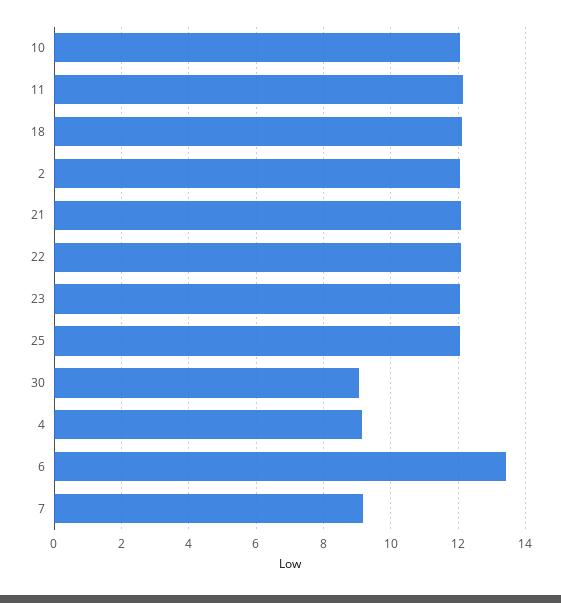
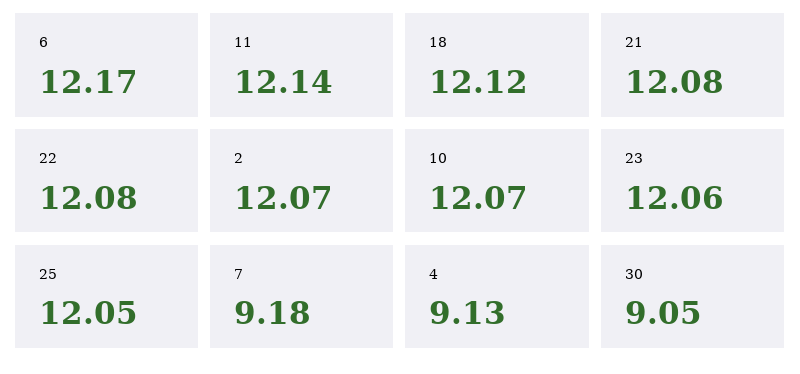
  {
    "10": 12.07,
    "11": 12.14,
    "18": 12.12,
    "2": 12.07,
    "21": 12.08,
    "22": 12.08,
    "23": 12.06,
    "25": 12.05,
    "30": 9.05,
    "4": 9.13,
-   "6": 13.4,
+   "6": 12.17,
    "7": 9.18
  }

